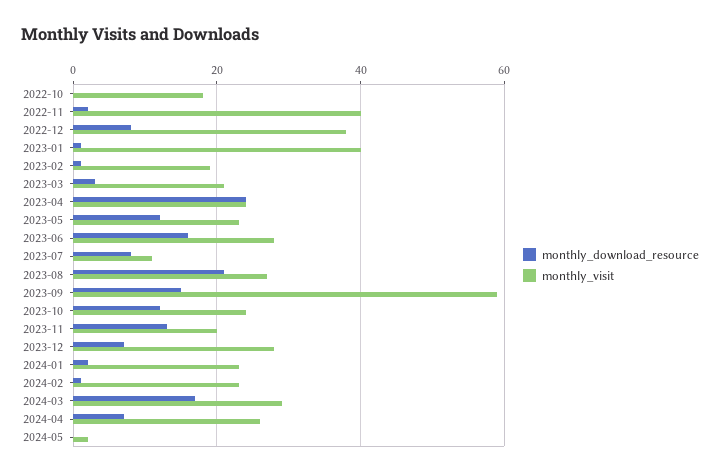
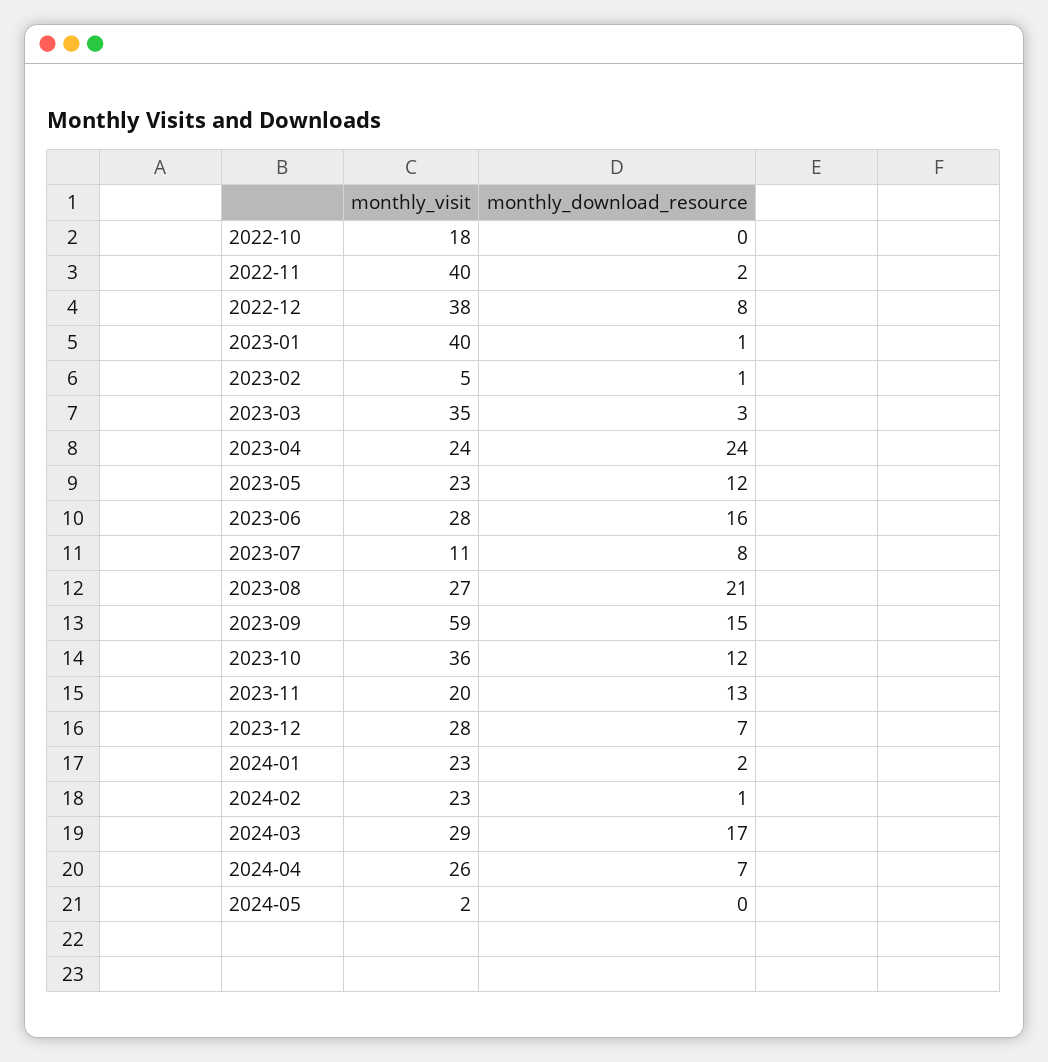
  {
    "monthly_download_resource": {
      "2022-10": 0,
      "2022-11": 2,
      "2022-12": 8,
      "2023-01": 1,
      "2023-02": 1,
      "2023-03": 3,
      "2023-04": 24,
      "2023-05": 12,
      "2023-06": 16,
      "2023-07": 8,
      "2023-08": 21,
      "2023-09": 15,
      "2023-10": 12,
      "2023-11": 13,
      "2023-12": 7,
      "2024-01": 2,
      "2024-02": 1,
      "2024-03": 17,
      "2024-04": 7,
      "2024-05": 0
    },
    "monthly_visit": {
      "2022-10": 18,
      "2022-11": 40,
      "2022-12": 38,
      "2023-01": 40,
-     "2023-02": 20,
+     "2023-02": 5,
-     "2023-03": 20,
+     "2023-03": 35,
      "2023-04": 24,
      "2023-05": 23,
      "2023-06": 28,
      "2023-07": 11,
      "2023-08": 27,
      "2023-09": 59,
-     "2023-10": 25,
+     "2023-10": 36,
      "2023-11": 20,
      "2023-12": 28,
      "2024-01": 23,
      "2024-02": 23,
      "2024-03": 29,
      "2024-04": 26,
      "2024-05": 2
    }
  }

